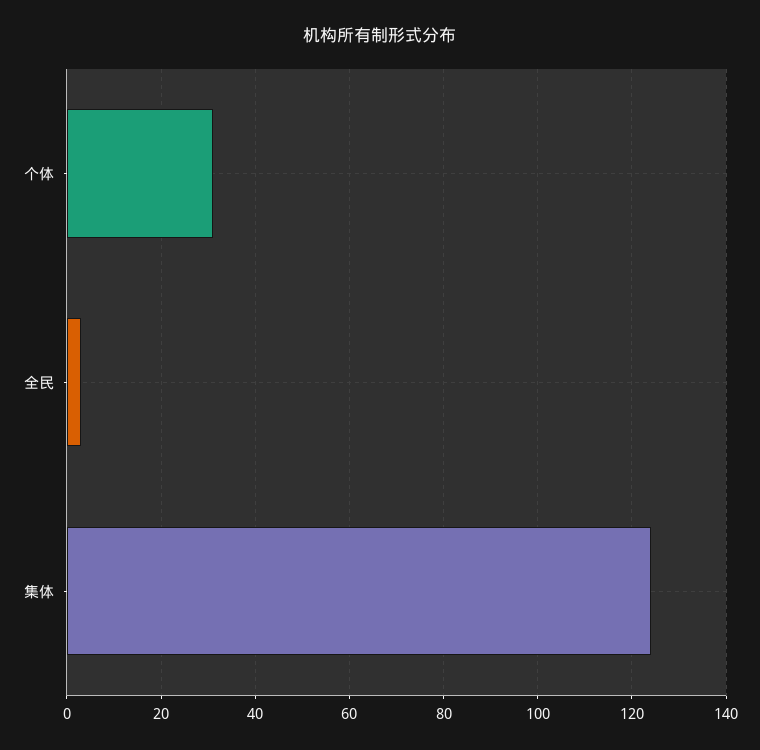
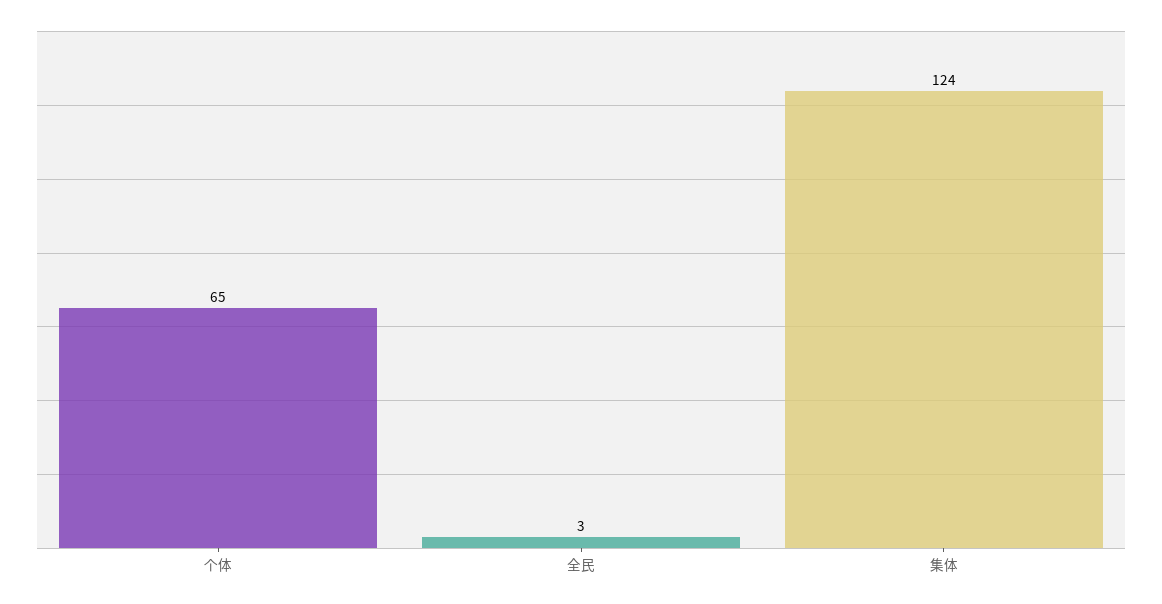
  {
-   "个体": 30,
+   "个体": 65,
    "全民": 3,
    "集体": 124
  }

